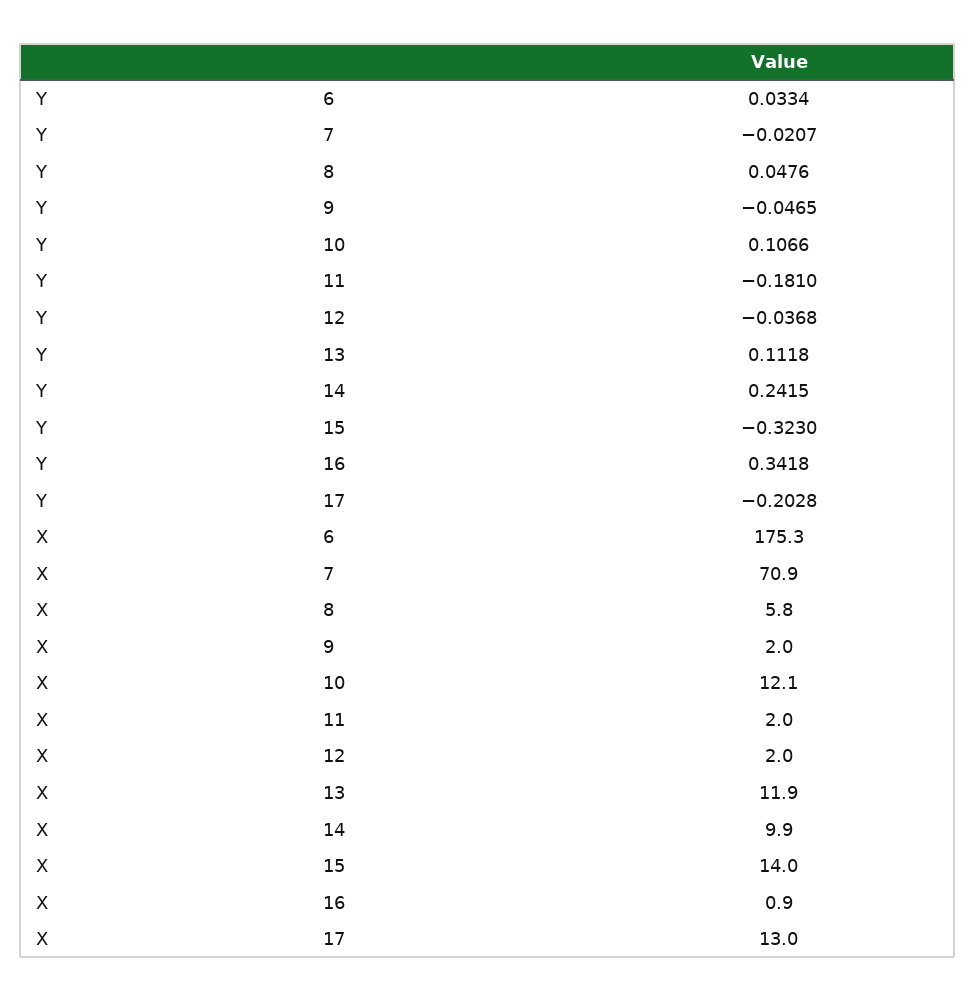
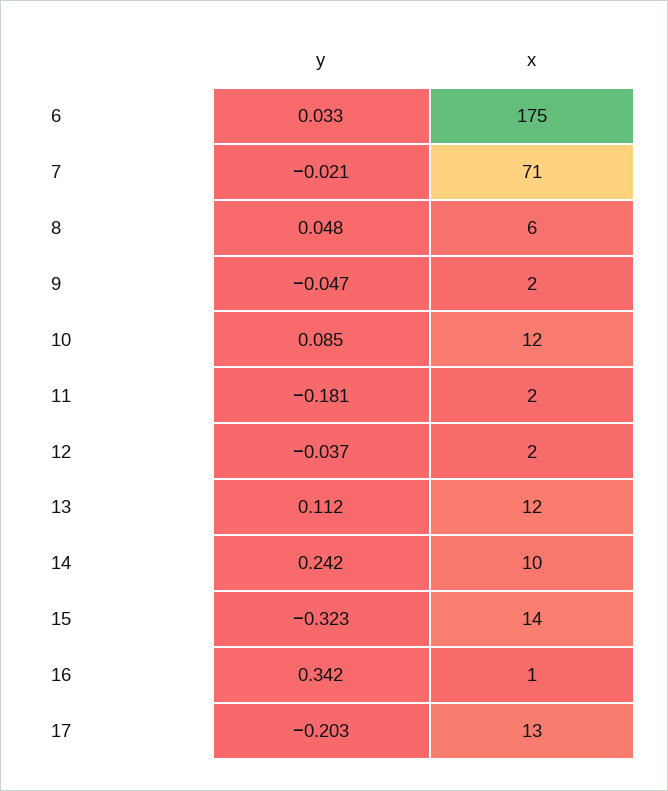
  {
    "Y": {
      "6": 0.0334,
      "7": -0.0207,
      "8": 0.0476,
      "9": -0.0465,
-     "10": 0.1066,
+     "10": 0.085,
      "11": -0.181,
      "12": -0.0368,
      "13": 0.1118,
      "14": 0.2415,
      "15": -0.323,
      "16": 0.3418,
      "17": -0.2028
    },
    "X": {
      "6": 175.3,
      "7": 70.9,
      "8": 5.8,
      "9": 2,
      "10": 12.1,
      "11": 2,
      "12": 2,
      "13": 11.9,
      "14": 9.9,
      "15": 14,
      "16": 0.9,
      "17": 13
    }
  }

